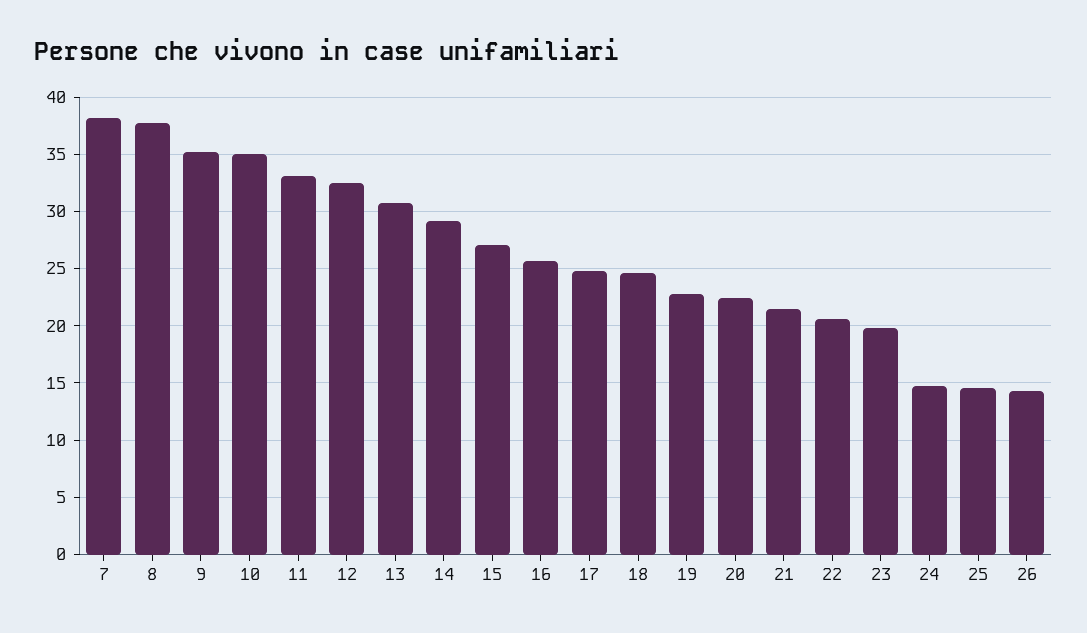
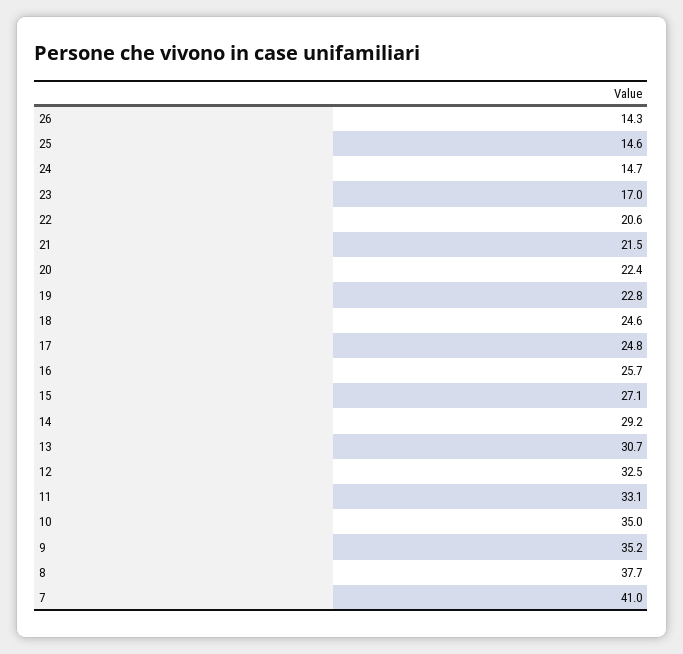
  {
-   "7": 38,
+   "7": 41,
    "8": 37.7,
    "9": 35.2,
    "10": 35,
    "11": 33.1,
    "12": 32.5,
    "13": 30.7,
    "14": 29.2,
    "15": 27.1,
    "16": 25.7,
    "17": 24.8,
    "18": 24.6,
    "19": 22.8,
    "20": 22.4,
    "21": 21.5,
    "22": 20.6,
-   "23": 20,
+   "23": 17,
    "24": 14.7,
    "25": 14.6,
    "26": 14.3
  }

